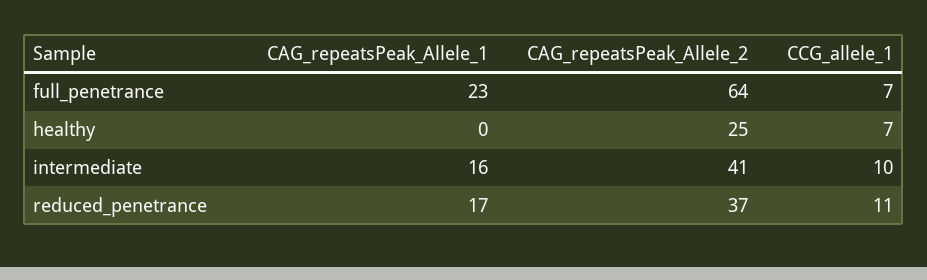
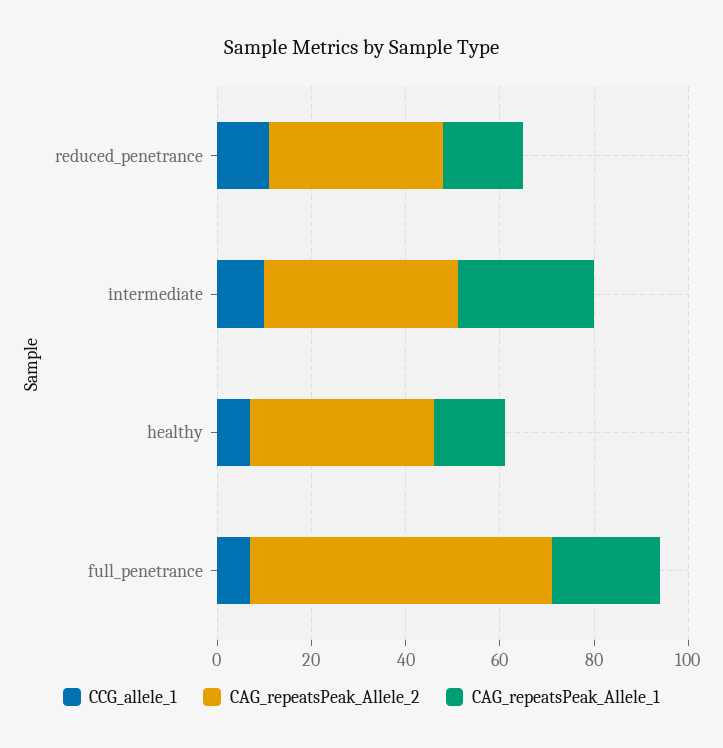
  {
    "CAG_repeatsPeak_Allele_1": {
      "full_penetrance": 23,
-     "healthy": 0,
+     "healthy": 15,
-     "intermediate": 16,
+     "intermediate": 30,
      "reduced_penetrance": 17
    },
    "CAG_repeatsPeak_Allele_2": {
      "full_penetrance": 64,
-     "healthy": 25,
+     "healthy": 40,
      "intermediate": 41,
      "reduced_penetrance": 37
    },
    "CCG_allele_1": {
      "full_penetrance": 7,
      "healthy": 7,
      "intermediate": 10,
      "reduced_penetrance": 11
    }
  }

